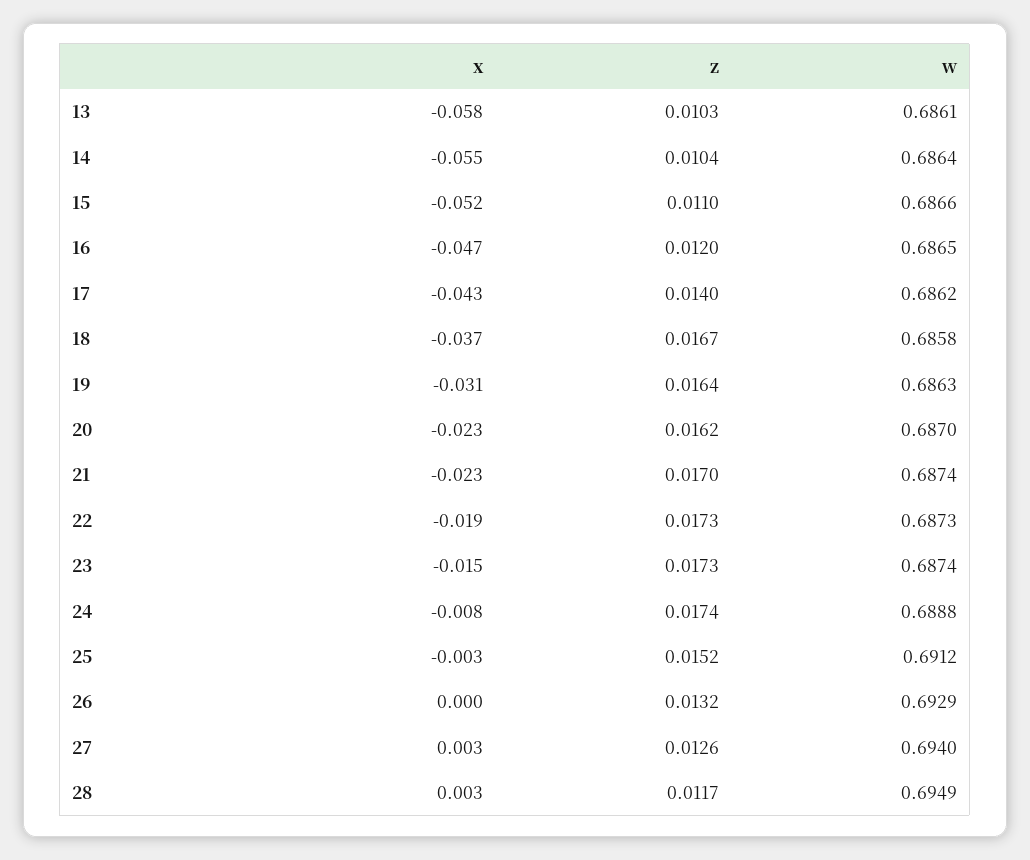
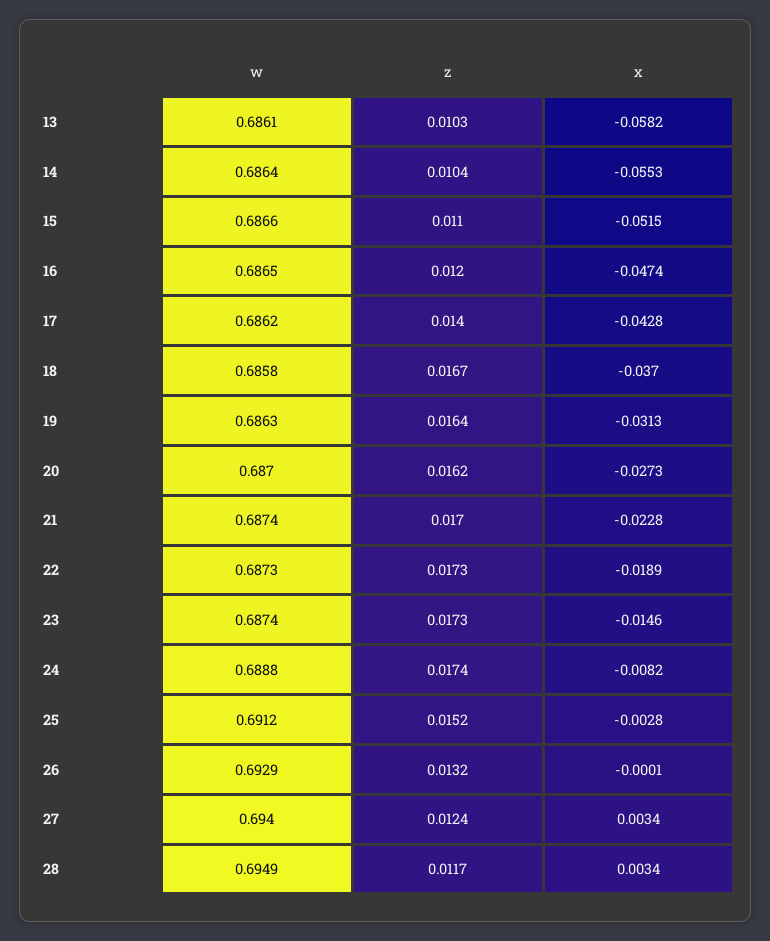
  {
    "x": {
      "13": -0.0582,
      "14": -0.0553,
      "15": -0.0515,
      "16": -0.0474,
      "17": -0.0428,
      "18": -0.037,
      "19": -0.0313,
-     "20": -0.023,
+     "20": -0.0273,
      "21": -0.0228,
      "22": -0.0189,
      "23": -0.0146,
      "24": -0.0082,
      "25": -0.0028,
      "26": -0.0001,
      "27": 0.0034,
      "28": 0.0034
    },
    "z": {
      "13": 0.0103,
      "14": 0.0104,
      "15": 0.011,
      "16": 0.012,
      "17": 0.014,
      "18": 0.0167,
      "19": 0.0164,
      "20": 0.0162,
      "21": 0.017,
      "22": 0.0173,
      "23": 0.0173,
      "24": 0.0174,
      "25": 0.0152,
      "26": 0.0132,
-     "27": 0.0126,
+     "27": 0.0124,
      "28": 0.0117
    },
    "w": {
      "13": 0.6861,
      "14": 0.6864,
      "15": 0.6866,
      "16": 0.6865,
      "17": 0.6862,
      "18": 0.6858,
      "19": 0.6863,
      "20": 0.687,
      "21": 0.6874,
      "22": 0.6873,
      "23": 0.6874,
      "24": 0.6888,
      "25": 0.6912,
      "26": 0.6929,
      "27": 0.694,
      "28": 0.6949
    }
  }

